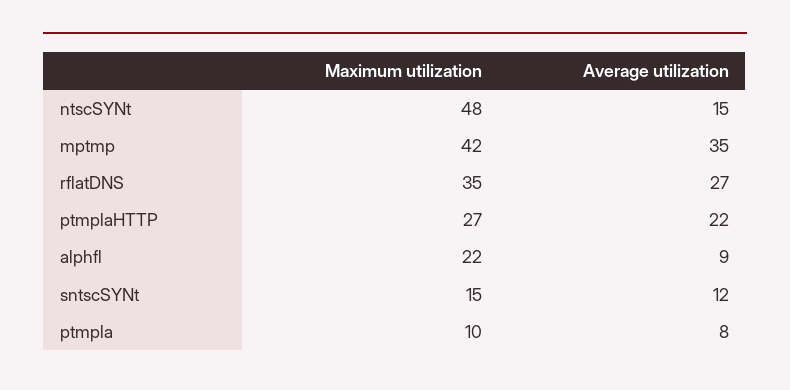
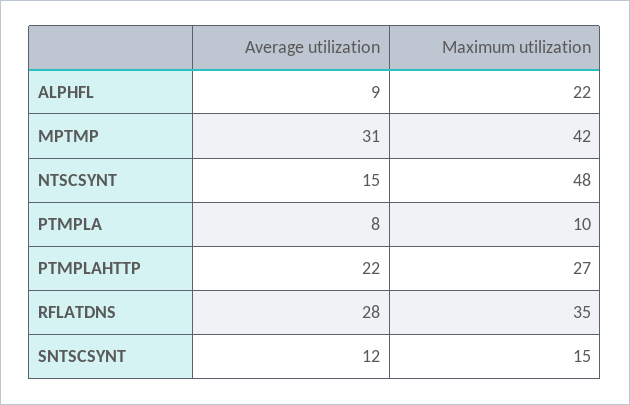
  {
    "Maximum utilization": {
      "ntscSYNt": 48,
      "mptmp": 42,
      "rflatDNS": 35,
      "ptmplaHTTP": 27,
      "alphfl": 22,
      "sntscSYNt": 15,
      "ptmpla": 10
    },
    "Average utilization": {
      "ntscSYNt": 15,
-     "mptmp": 35,
+     "mptmp": 31,
-     "rflatDNS": 27,
+     "rflatDNS": 28,
      "ptmplaHTTP": 22,
      "alphfl": 9,
      "sntscSYNt": 12,
      "ptmpla": 8
    }
  }

